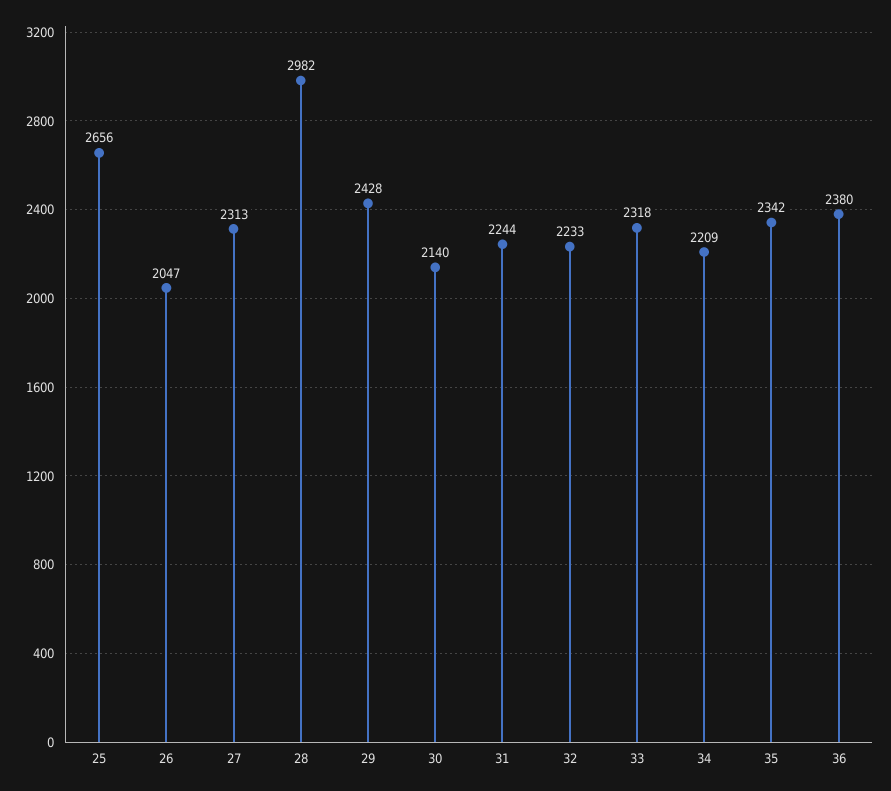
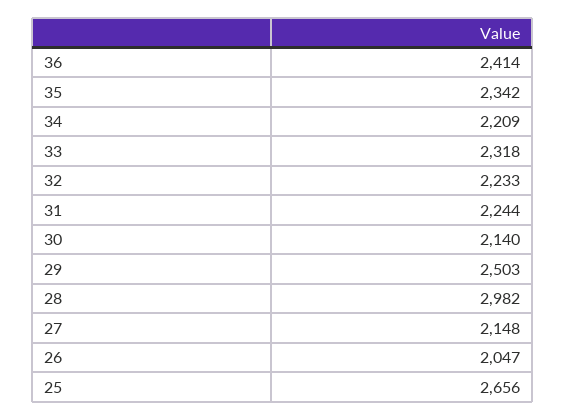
  {
    "25": 2656,
    "26": 2047,
-   "27": 2313,
+   "27": 2148,
    "28": 2982,
-   "29": 2428,
+   "29": 2503,
    "30": 2140,
    "31": 2244,
    "32": 2233,
    "33": 2318,
    "34": 2209,
    "35": 2342,
-   "36": 2380
+   "36": 2414
  }

